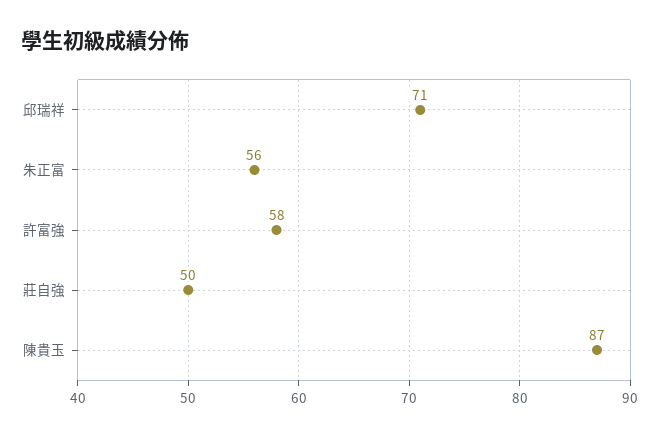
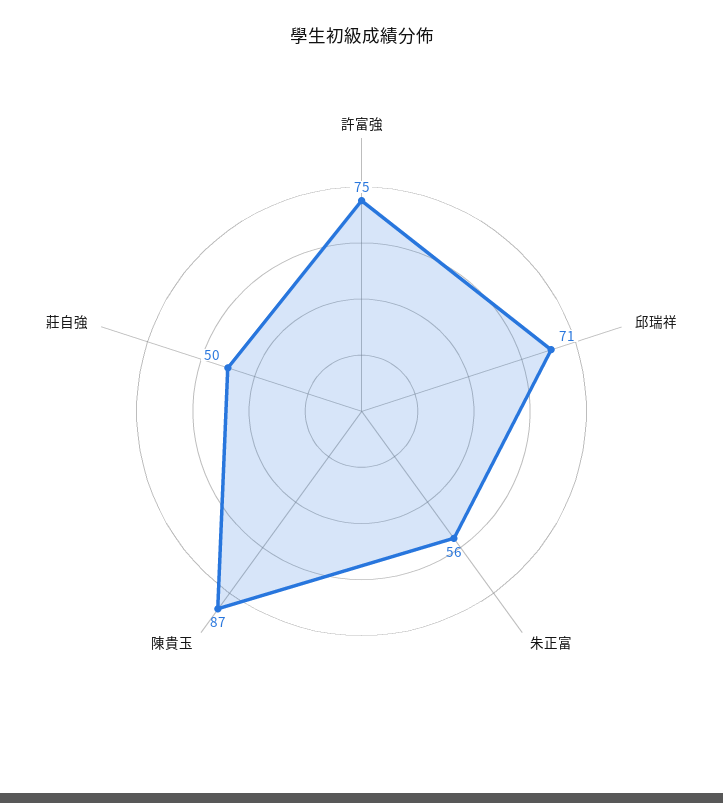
  {
    "邱瑞祥": 71,
    "朱正富": 56,
-   "許富強": 58,
+   "許富強": 75,
    "莊自強": 50,
    "陳貴玉": 87
  }

